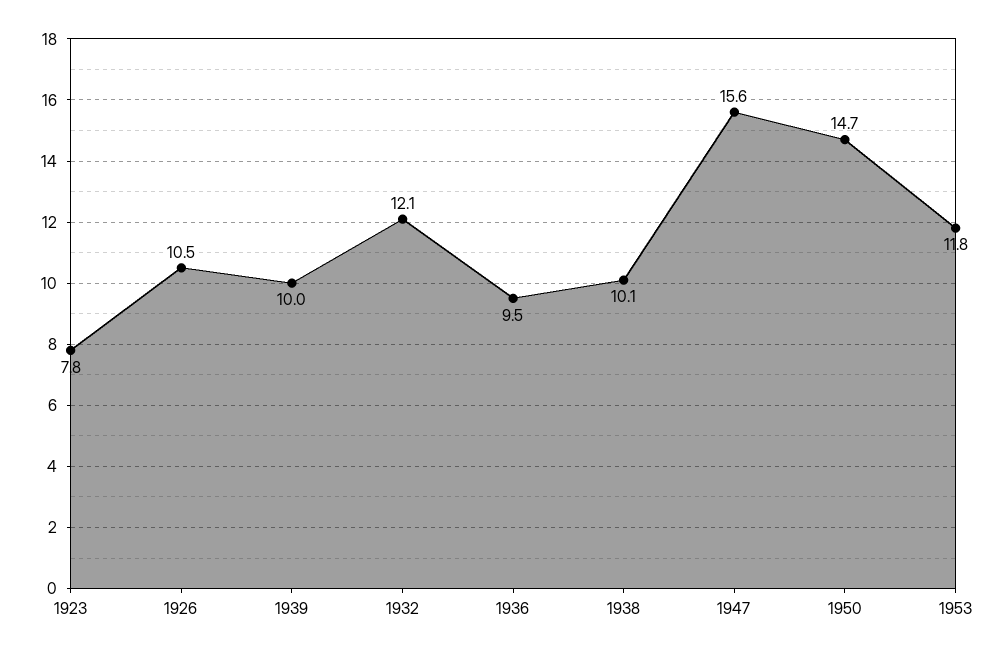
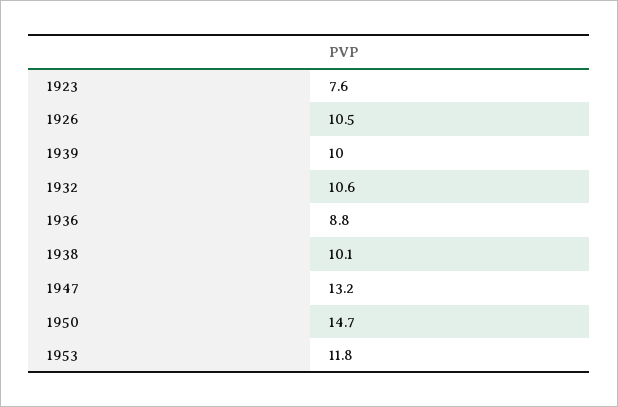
  {
-   "1923": 7.8,
+   "1923": 7.6,
    "1926": 10.5,
    "1939": 10,
-   "1932": 12.1,
+   "1932": 10.6,
-   "1936": 9.5,
+   "1936": 8.8,
    "1938": 10.1,
-   "1947": 15.6,
+   "1947": 13.2,
    "1950": 14.7,
    "1953": 11.8
  }

